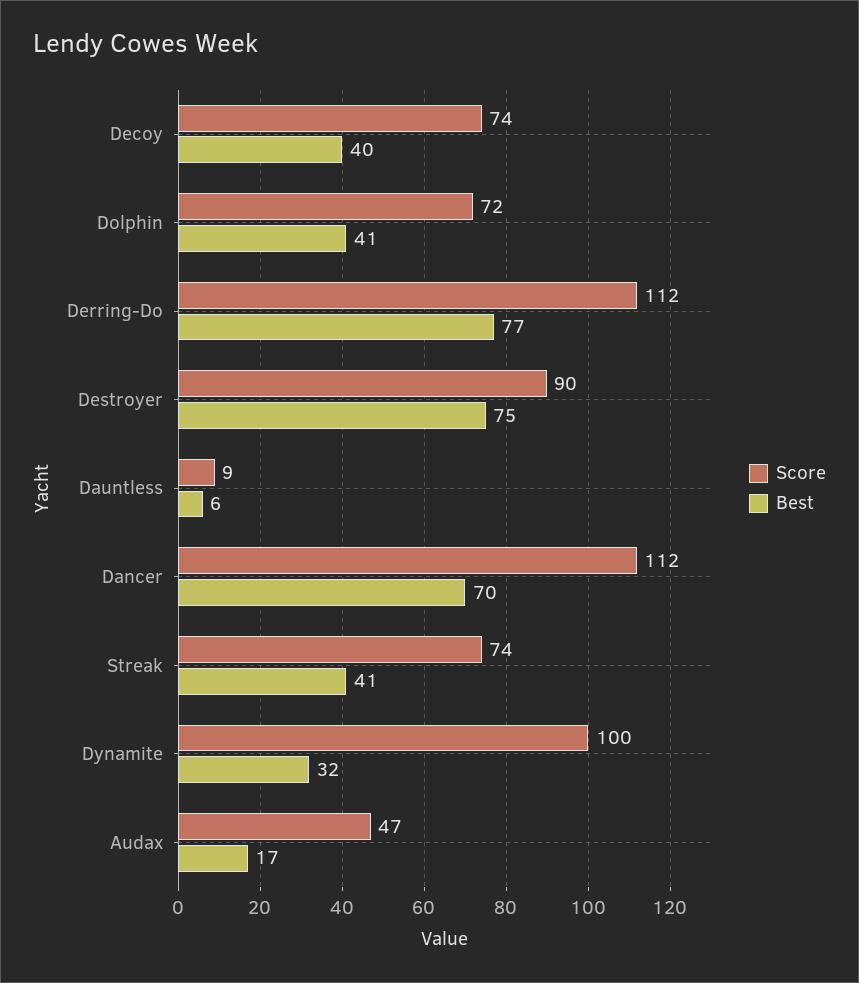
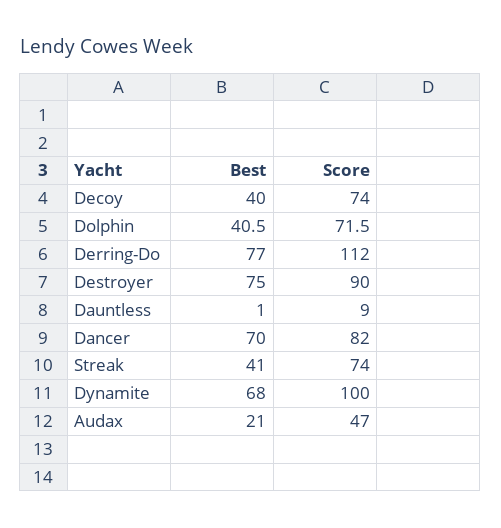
  {
    "Score": {
      "Decoy": 74,
      "Dolphin": 71.5,
      "Derring-Do": 112,
      "Destroyer": 90,
      "Dauntless": 9,
-     "Dancer": 112,
+     "Dancer": 82,
      "Streak": 74,
      "Dynamite": 100,
      "Audax": 47
    },
    "Best": {
      "Decoy": 40,
      "Dolphin": 40.5,
      "Derring-Do": 77,
      "Destroyer": 75,
-     "Dauntless": 6,
+     "Dauntless": 1,
      "Dancer": 70,
      "Streak": 41,
-     "Dynamite": 32,
+     "Dynamite": 68,
-     "Audax": 17
+     "Audax": 21
    }
  }

